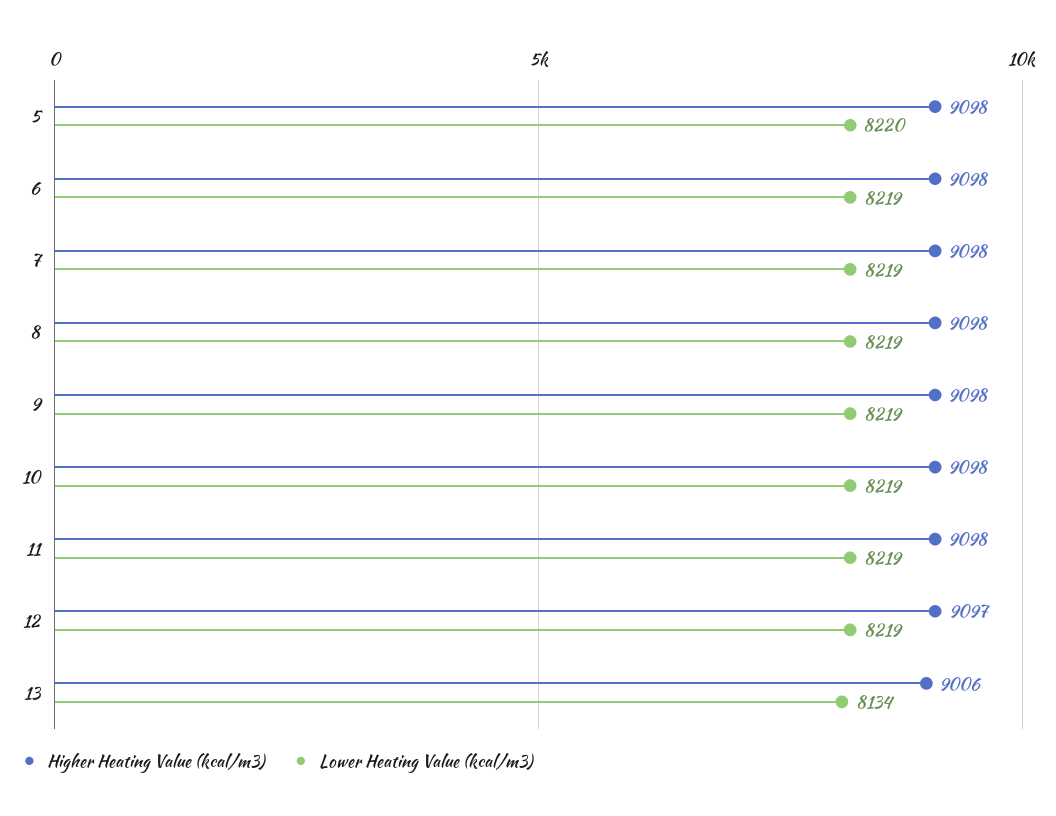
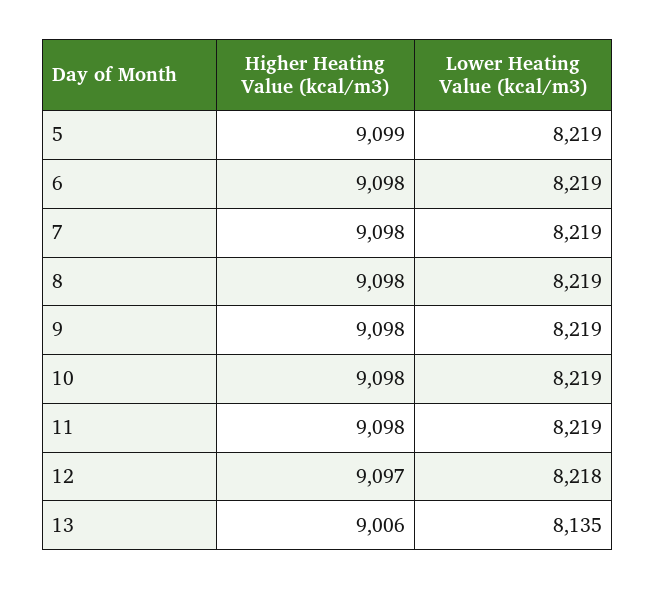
  {
    "Higher Heating Value (kcal/m3)": {
-     "5": 9098,
+     "5": 9099,
      "6": 9098,
      "7": 9098,
      "8": 9098,
      "9": 9098,
      "10": 9098,
      "11": 9098,
      "12": 9097,
      "13": 9006
    },
    "Lower Heating Value (kcal/m3)": {
-     "5": 8220,
+     "5": 8219,
      "6": 8219,
      "7": 8219,
      "8": 8219,
      "9": 8219,
      "10": 8219,
      "11": 8219,
-     "12": 8219,
+     "12": 8218,
-     "13": 8134
+     "13": 8135
    }
  }

